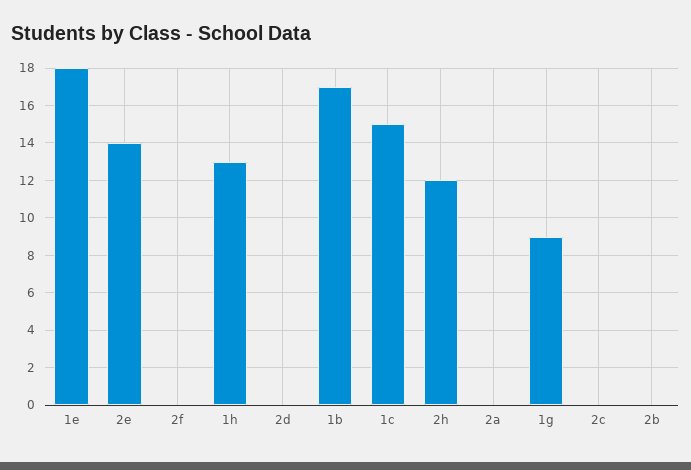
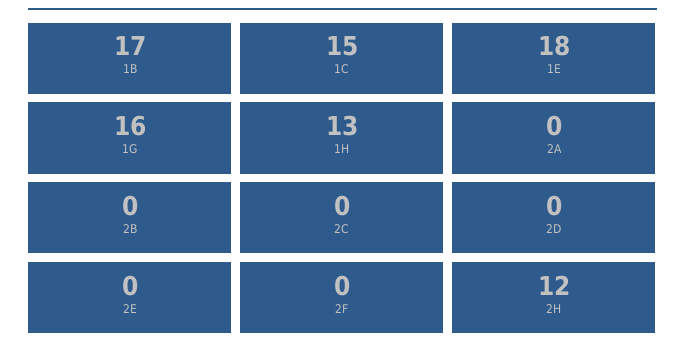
  {
    "1e": 18,
-   "2e": 14,
+   "2e": 0,
    "2f": 0,
    "1h": 13,
    "2d": 0,
    "1b": 17,
    "1c": 15,
    "2h": 12,
    "2a": 0,
-   "1g": 9,
+   "1g": 16,
    "2c": 0,
    "2b": 0
  }

